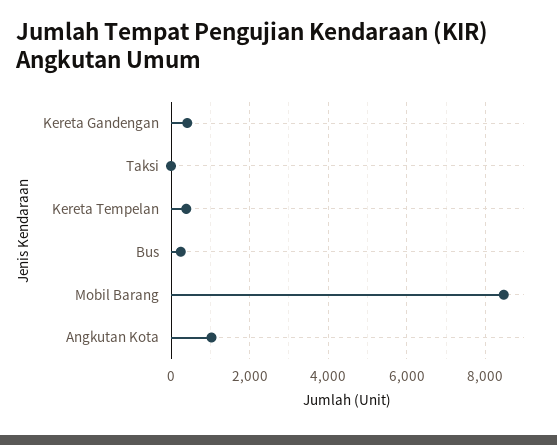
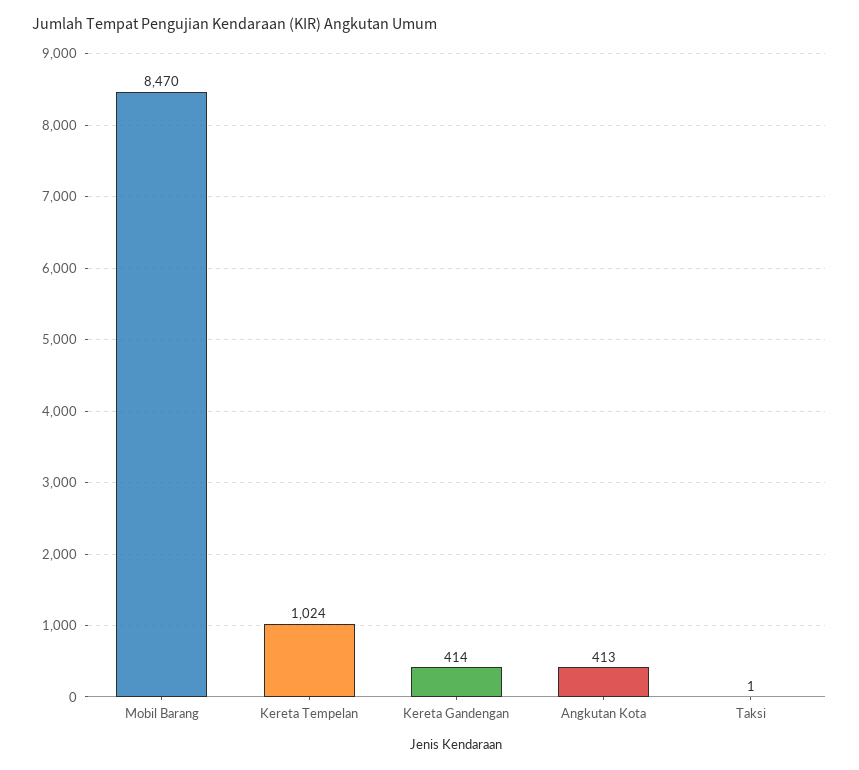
  {
    "Kereta Gandengan": 414,
    "Taksi": 1,
-   "Kereta Tempelan": 400,
+   "Kereta Tempelan": 1024,
-   "Bus": 200,
    "Mobil Barang": 8470,
-   "Angkutan Kota": 1000
+   "Angkutan Kota": 413
  }

